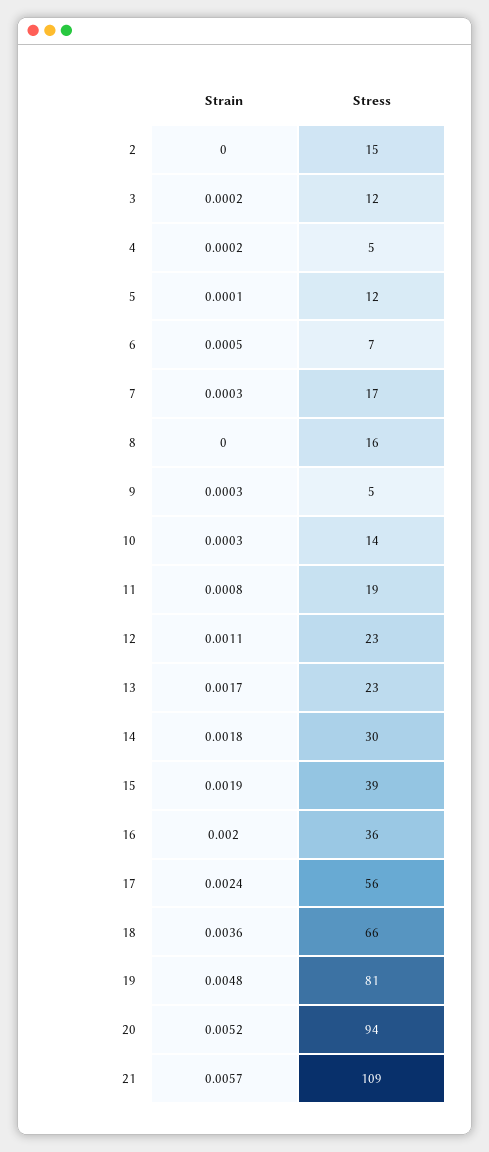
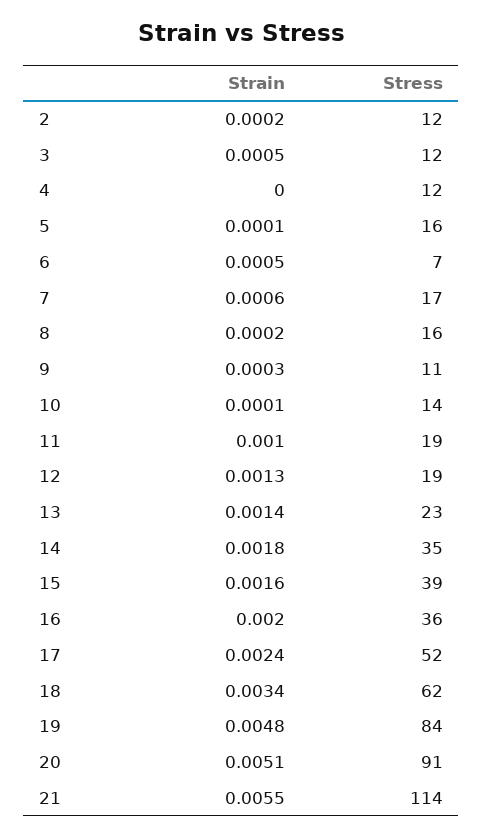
  {
    "Strain": {
-     "2": 0,
+     "2": 0.0002,
-     "3": 0.0002,
+     "3": 0.0005,
-     "4": 0.0002,
+     "4": 0,
      "5": 0.0001,
      "6": 0.0005,
-     "7": 0.0003,
+     "7": 0.0006,
-     "8": 0,
+     "8": 0.0002,
      "9": 0.0003,
-     "10": 0.0003,
+     "10": 0.0001,
-     "11": 0.0008,
+     "11": 0.001,
-     "12": 0.0011,
+     "12": 0.0013,
-     "13": 0.0017,
+     "13": 0.0014,
      "14": 0.0018,
-     "15": 0.0019,
+     "15": 0.0016,
      "16": 0.002,
      "17": 0.0024,
-     "18": 0.0036,
+     "18": 0.0034,
      "19": 0.0048,
-     "20": 0.0052,
+     "20": 0.0051,
-     "21": 0.0057
+     "21": 0.0055
    },
    "Stress": {
-     "2": 15,
+     "2": 12,
      "3": 12,
-     "4": 5,
+     "4": 12,
-     "5": 12,
+     "5": 16,
      "6": 7,
      "7": 17,
      "8": 16,
-     "9": 5,
+     "9": 11,
      "10": 14,
      "11": 19,
-     "12": 23,
+     "12": 19,
      "13": 23,
-     "14": 30,
+     "14": 35,
      "15": 39,
      "16": 36,
-     "17": 56,
+     "17": 52,
-     "18": 66,
+     "18": 62,
-     "19": 81,
+     "19": 84,
-     "20": 94,
+     "20": 91,
-     "21": 109
+     "21": 114
    }
  }

